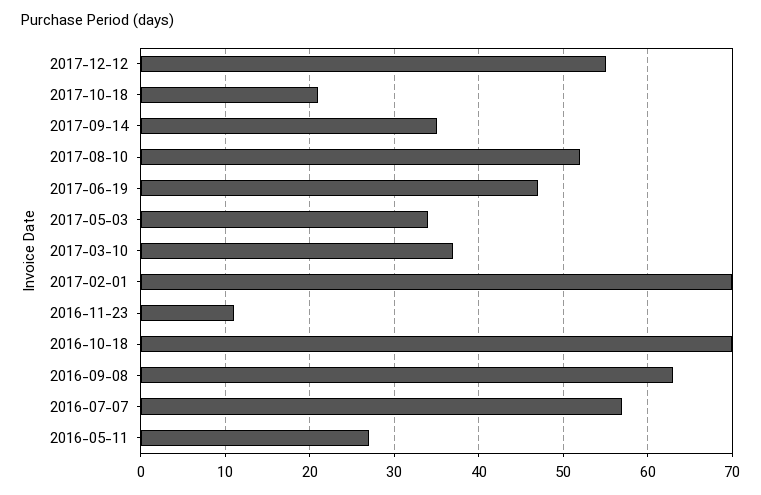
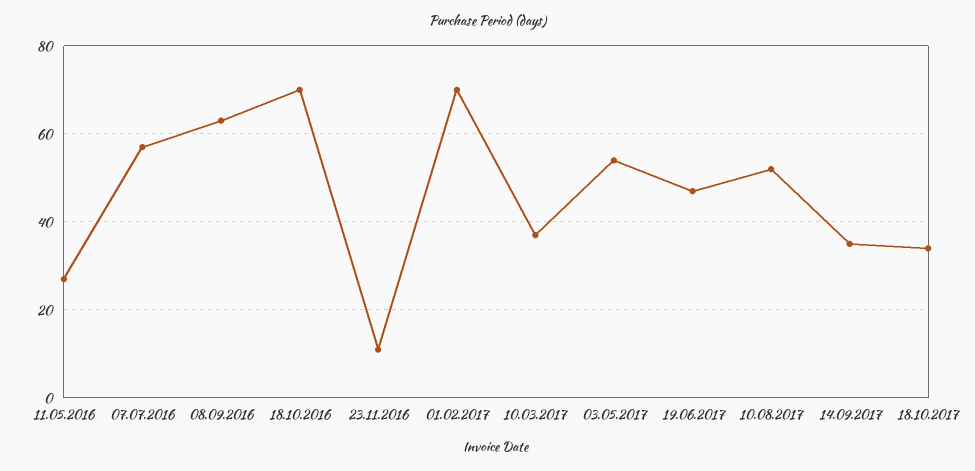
  {
-   "2017-12-12": 55,
-   "2017-10-18": 21,
+   "2017-10-18": 35,
    "2017-09-14": 35,
    "2017-08-10": 52,
    "2017-06-19": 47,
-   "2017-05-03": 34,
+   "2017-05-03": 55,
    "2017-03-10": 37,
    "2017-02-01": 70,
    "2016-11-23": 11,
    "2016-10-18": 70,
    "2016-09-08": 63,
    "2016-07-07": 57,
    "2016-05-11": 27
  }

